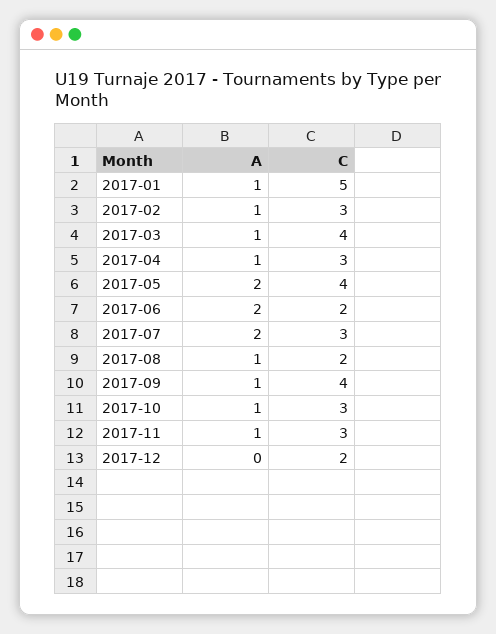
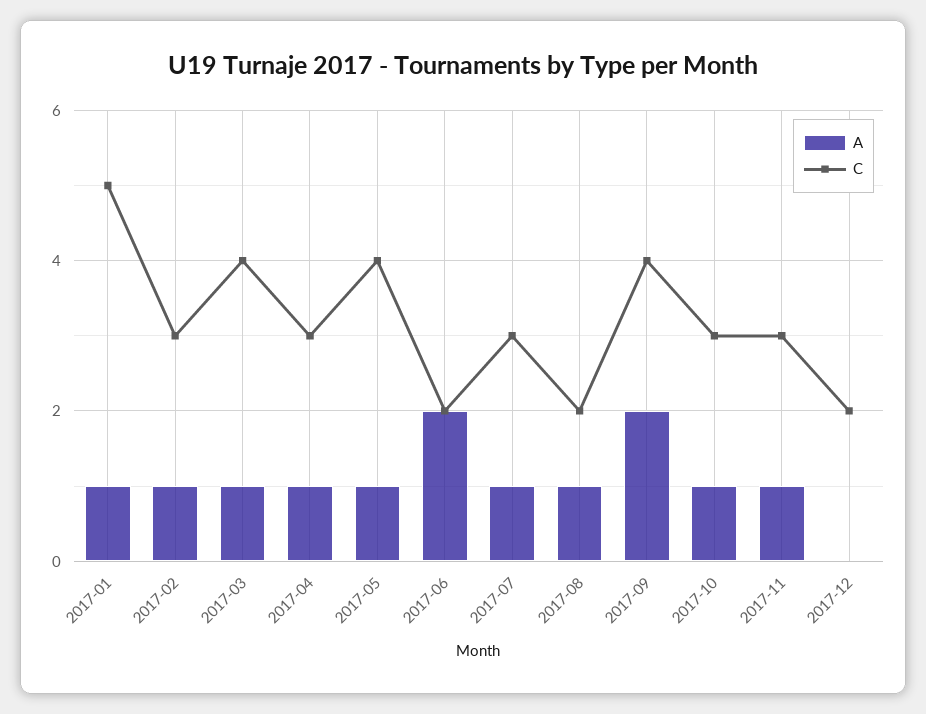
  {
    "A": {
      "2017-01": 1,
      "2017-02": 1,
      "2017-03": 1,
      "2017-04": 1,
-     "2017-05": 2,
+     "2017-05": 1,
      "2017-06": 2,
-     "2017-07": 2,
+     "2017-07": 1,
      "2017-08": 1,
-     "2017-09": 1,
+     "2017-09": 2,
      "2017-10": 1,
      "2017-11": 1,
      "2017-12": 0
    },
    "C": {
      "2017-01": 5,
      "2017-02": 3,
      "2017-03": 4,
      "2017-04": 3,
      "2017-05": 4,
      "2017-06": 2,
      "2017-07": 3,
      "2017-08": 2,
      "2017-09": 4,
      "2017-10": 3,
      "2017-11": 3,
      "2017-12": 2
    }
  }

